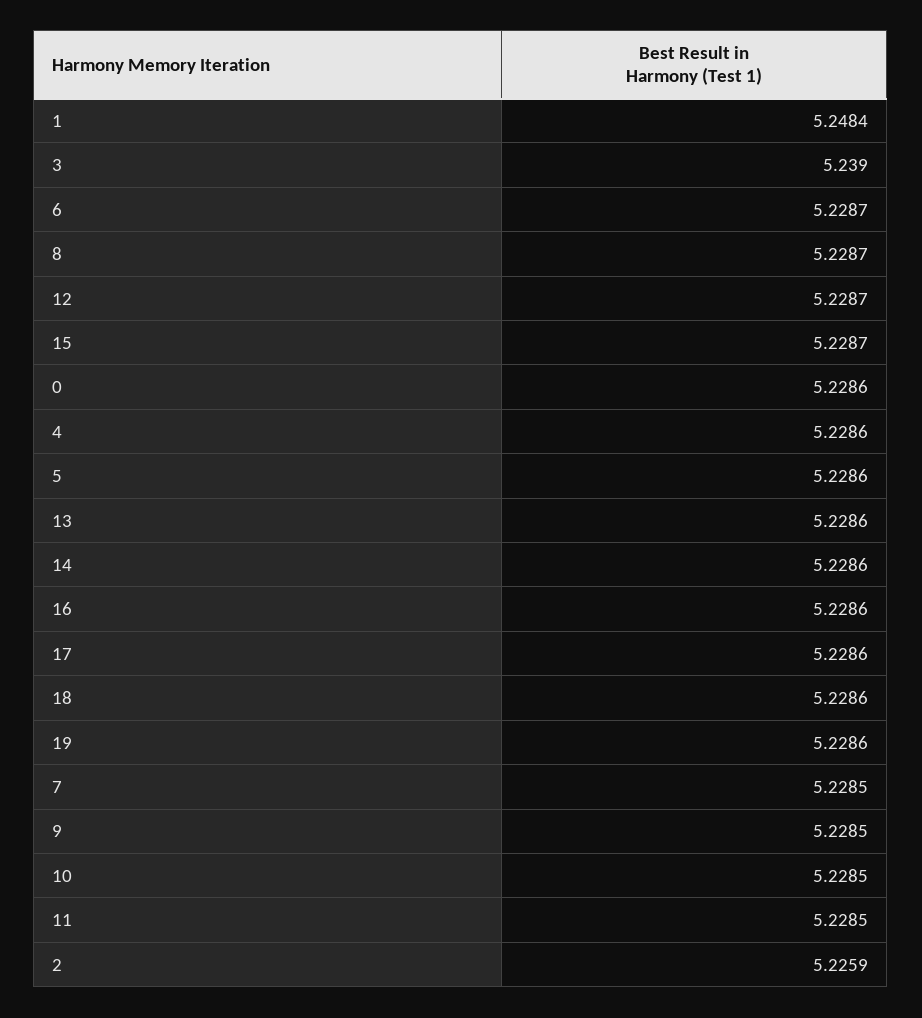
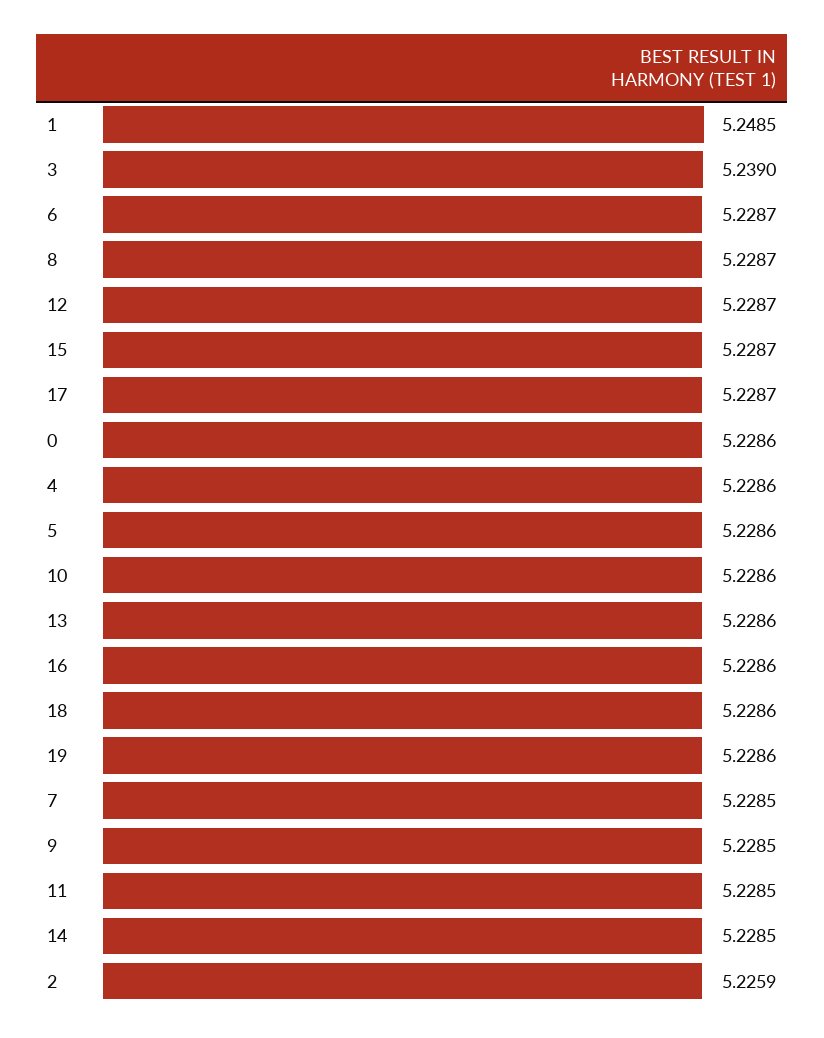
  {
-   "1": 5.2484,
+   "1": 5.2485,
    "3": 5.239,
    "6": 5.2287,
    "8": 5.2287,
    "12": 5.2287,
    "15": 5.2287,
    "0": 5.2286,
    "4": 5.2286,
    "5": 5.2286,
    "13": 5.2286,
-   "14": 5.2286,
+   "14": 5.2285,
    "16": 5.2286,
-   "17": 5.2286,
+   "17": 5.2287,
    "18": 5.2286,
    "19": 5.2286,
    "7": 5.2285,
    "9": 5.2285,
-   "10": 5.2285,
+   "10": 5.2286,
    "11": 5.2285,
    "2": 5.2259
  }

